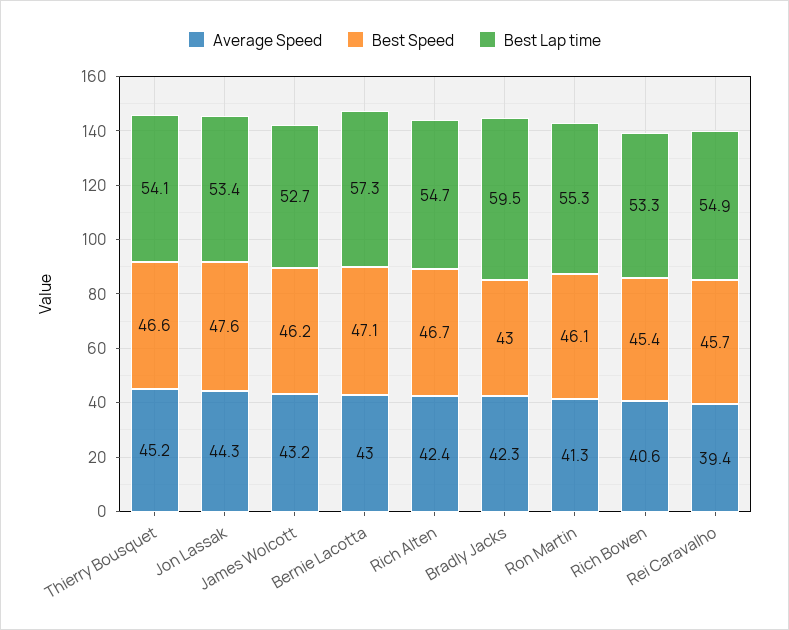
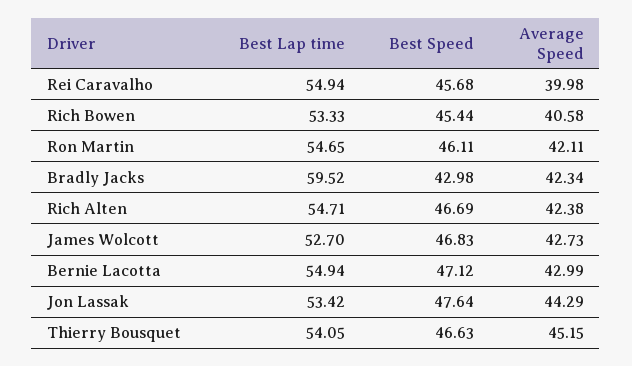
  {
    "Average Speed": {
      "Thierry Bousquet": 45.15,
      "Jon Lassak": 44.29,
-     "James Wolcott": 43.2,
+     "James Wolcott": 42.73,
      "Bernie Lacotta": 42.99,
      "Rich Alten": 42.38,
      "Bradly Jacks": 42.34,
-     "Ron Martin": 41.3,
+     "Ron Martin": 42.11,
      "Rich Bowen": 40.58,
-     "Rei Caravalho": 39.4
+     "Rei Caravalho": 39.98
    },
    "Best Speed": {
      "Thierry Bousquet": 46.63,
      "Jon Lassak": 47.64,
-     "James Wolcott": 46.2,
+     "James Wolcott": 46.83,
      "Bernie Lacotta": 47.12,
      "Rich Alten": 46.69,
      "Bradly Jacks": 42.98,
      "Ron Martin": 46.11,
      "Rich Bowen": 45.44,
      "Rei Caravalho": 45.68
    },
    "Best Lap time": {
      "Thierry Bousquet": 54.05,
      "Jon Lassak": 53.42,
      "James Wolcott": 52.7,
-     "Bernie Lacotta": 57.3,
+     "Bernie Lacotta": 54.94,
      "Rich Alten": 54.71,
      "Bradly Jacks": 59.52,
-     "Ron Martin": 55.3,
+     "Ron Martin": 54.65,
      "Rich Bowen": 53.33,
      "Rei Caravalho": 54.94
    }
  }

